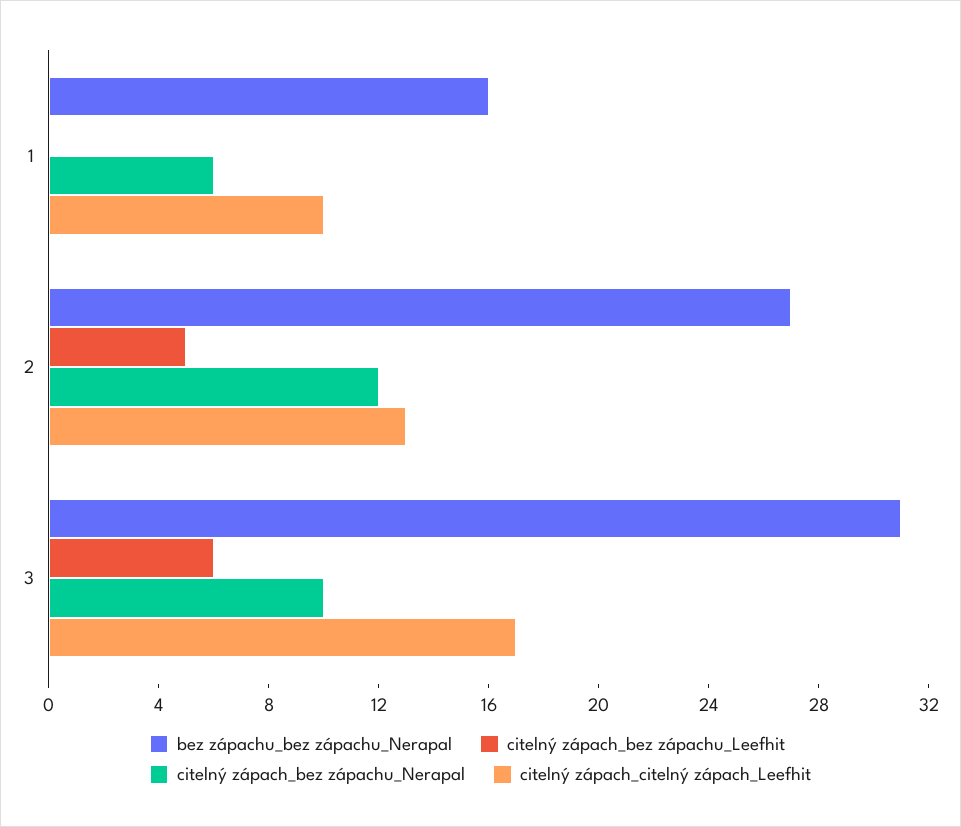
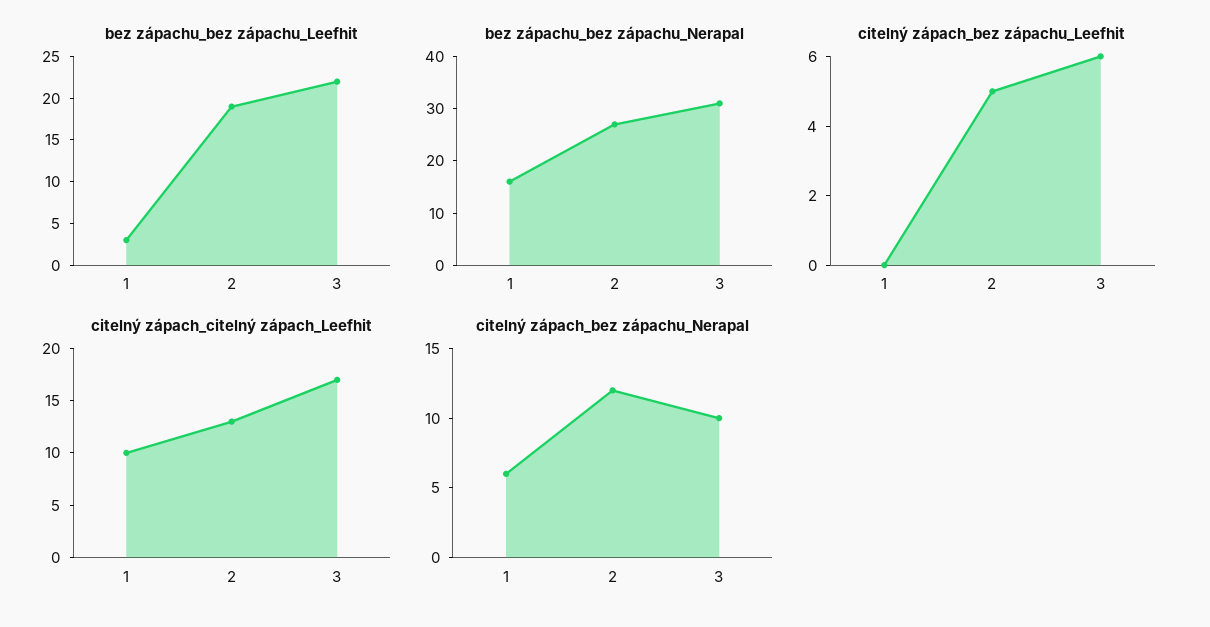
  {
    "bez zápachu_bez zápachu_Nerapal": {
      "1": 16,
      "2": 27,
      "3": 31
    },
    "citelný zápach_bez zápachu_Leefhit": {
      "1": 0,
      "2": 5,
      "3": 6
    },
    "citelný zápach_bez zápachu_Nerapal": {
      "1": 6,
      "2": 12,
      "3": 10
    },
    "citelný zápach_citelný zápach_Leefhit": {
      "1": 10,
      "2": 13,
      "3": 17
-   }
+   },
+   "bez zápachu_bez zápachu_Leefhit": {
+     "1": 3,
+     "2": 19,
+     "3": 22
+   }
  }

